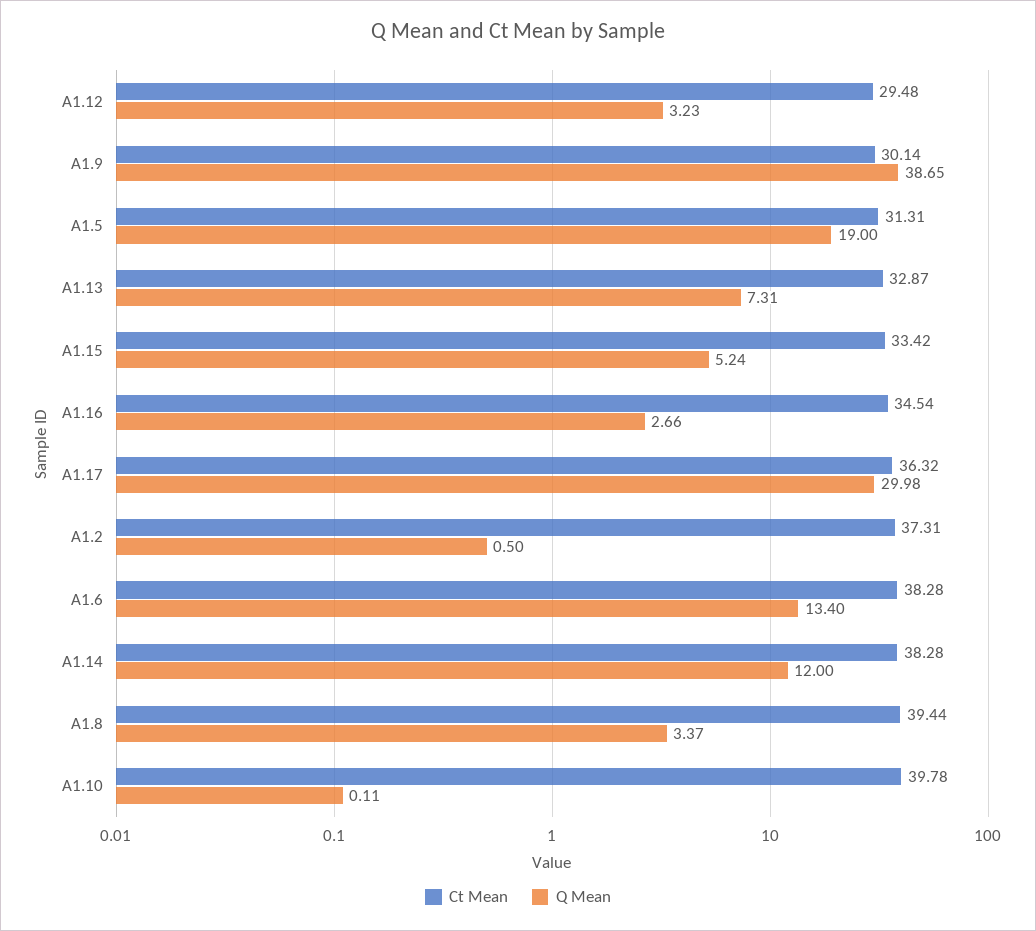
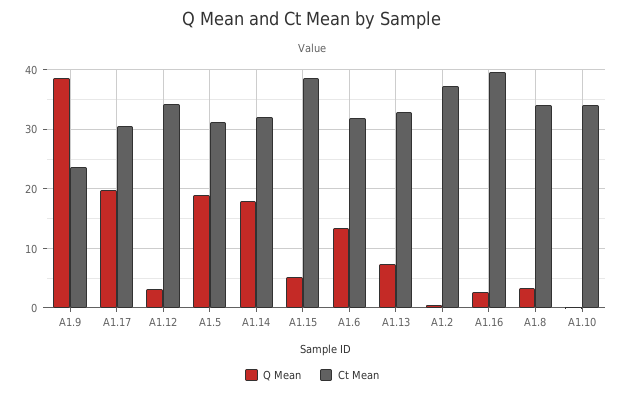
  {
    "Ct Mean": {
-     "A1.12": 29.48,
+     "A1.12": 34,
-     "A1.9": 30.14,
+     "A1.9": 24,
      "A1.5": 31.31,
      "A1.13": 32.87,
-     "A1.15": 33.42,
+     "A1.15": 38,
-     "A1.16": 34.54,
+     "A1.16": 40,
-     "A1.17": 36.32,
+     "A1.17": 30,
      "A1.2": 37.31,
-     "A1.6": 38.28,
+     "A1.6": 32,
-     "A1.14": 38.28,
+     "A1.14": 32,
-     "A1.8": 39.44,
+     "A1.8": 34,
-     "A1.10": 39.78
+     "A1.10": 34
    },
    "Q Mean": {
      "A1.12": 3.23,
      "A1.9": 38.65,
      "A1.5": 19,
      "A1.13": 7.31,
      "A1.15": 5.24,
      "A1.16": 2.66,
-     "A1.17": 29.98,
+     "A1.17": 20,
      "A1.2": 0.5,
      "A1.6": 13.4,
-     "A1.14": 12,
+     "A1.14": 18,
      "A1.8": 3.37,
      "A1.10": 0.11
    }
  }

